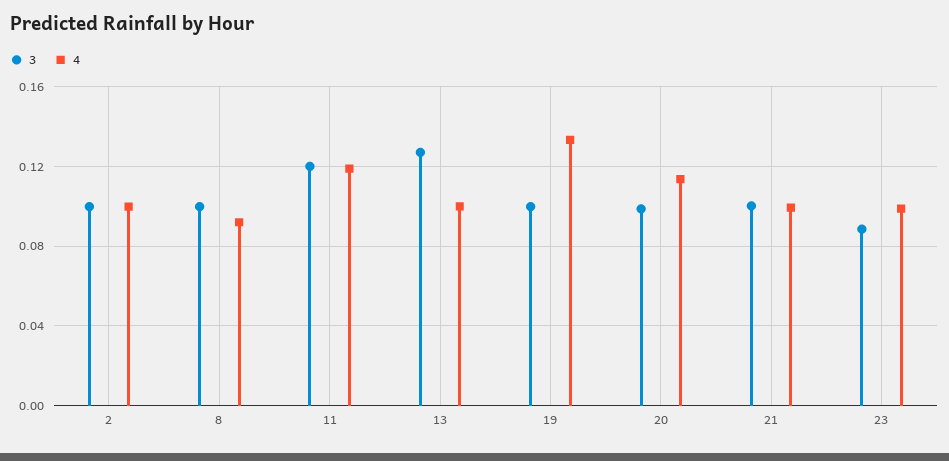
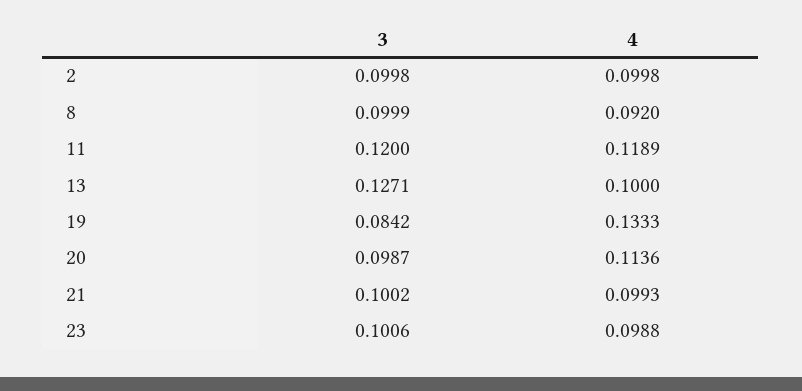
  {
    "3": {
      "2": 0.0998,
      "8": 0.0999,
      "11": 0.12,
      "13": 0.1271,
-     "19": 0.1,
+     "19": 0.0842,
      "20": 0.0987,
      "21": 0.1002,
-     "23": 0.09
+     "23": 0.1006
    },
    "4": {
      "2": 0.0998,
      "8": 0.092,
      "11": 0.1189,
      "13": 0.1,
      "19": 0.1333,
      "20": 0.1136,
      "21": 0.0993,
      "23": 0.0988
    }
  }

